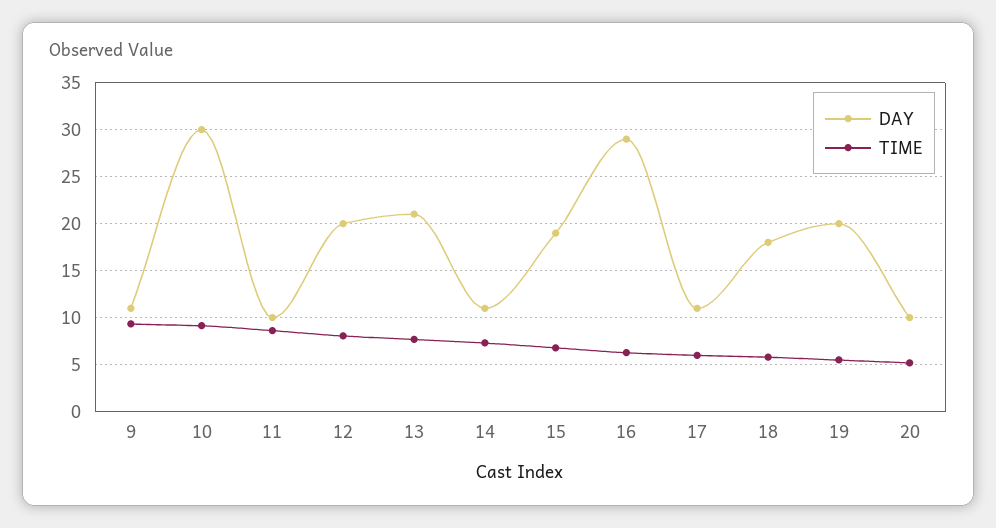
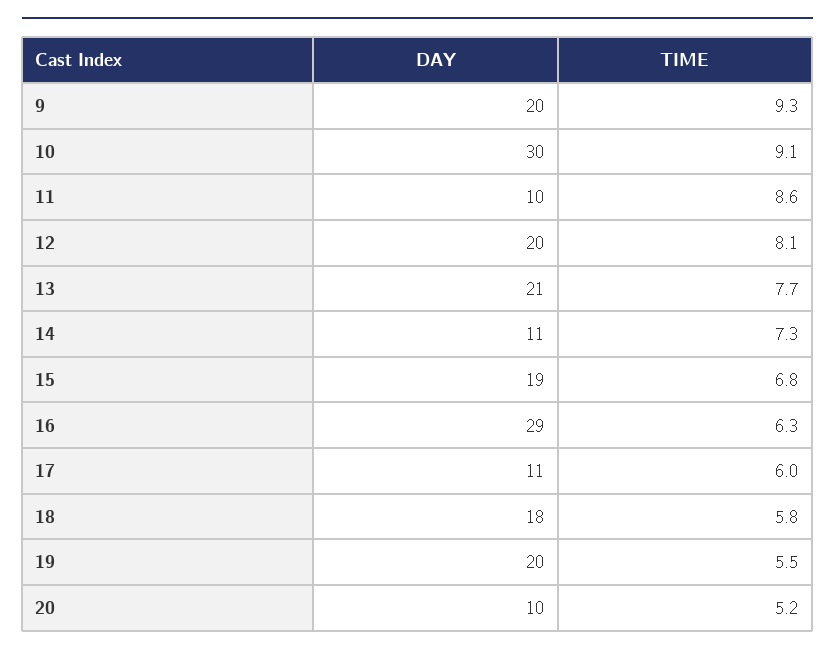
  {
    "DAY": {
-     "9": 11,
+     "9": 20,
      "10": 30,
      "11": 10,
      "12": 20,
      "13": 21,
      "14": 11,
      "15": 19,
      "16": 29,
      "17": 11,
      "18": 18,
      "19": 20,
      "20": 10
    },
    "TIME": {
      "9": 9.3,
      "10": 9.1,
      "11": 8.6,
      "12": 8.1,
      "13": 7.7,
      "14": 7.3,
      "15": 6.8,
      "16": 6.3,
      "17": 6,
      "18": 5.8,
      "19": 5.5,
      "20": 5.2
    }
  }

